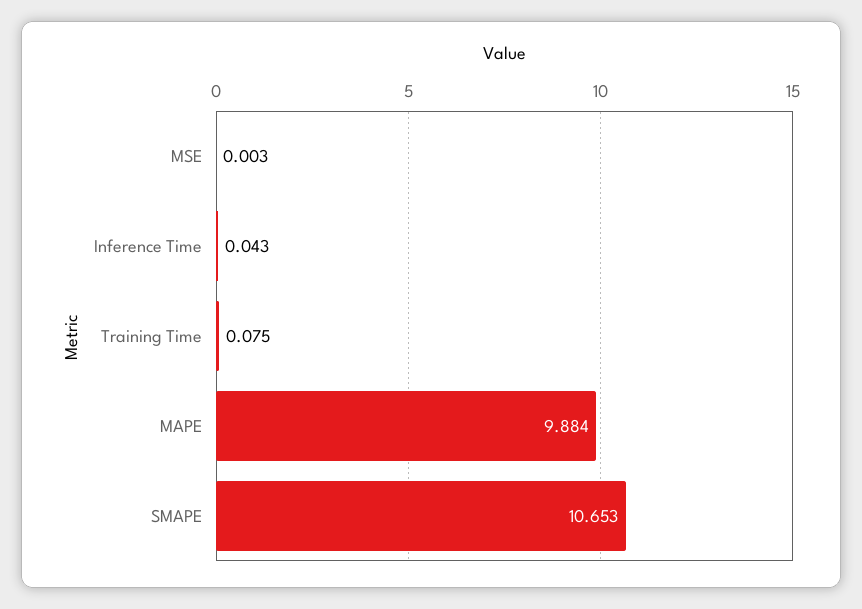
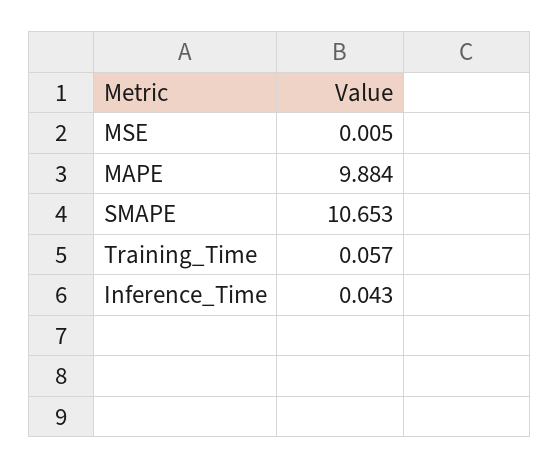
  {
-   "MSE": 0.003,
+   "MSE": 0.005,
    "Inference Time": 0.043,
-   "Training Time": 0.075,
+   "Training Time": 0.057,
    "MAPE": 9.884,
    "SMAPE": 10.653
  }

